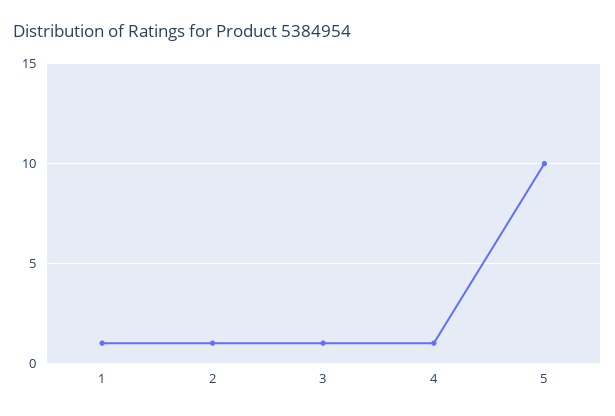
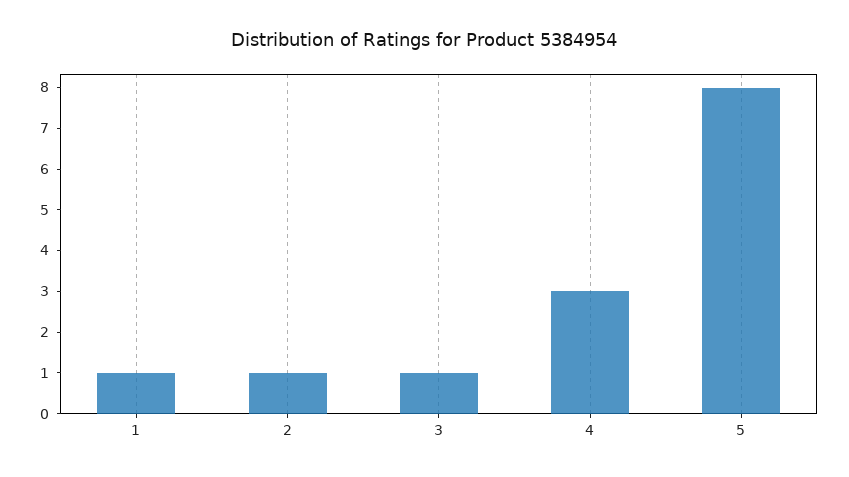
  {
    "1": 1,
    "2": 1,
    "3": 1,
-   "4": 1,
+   "4": 3,
-   "5": 10
+   "5": 8
  }

